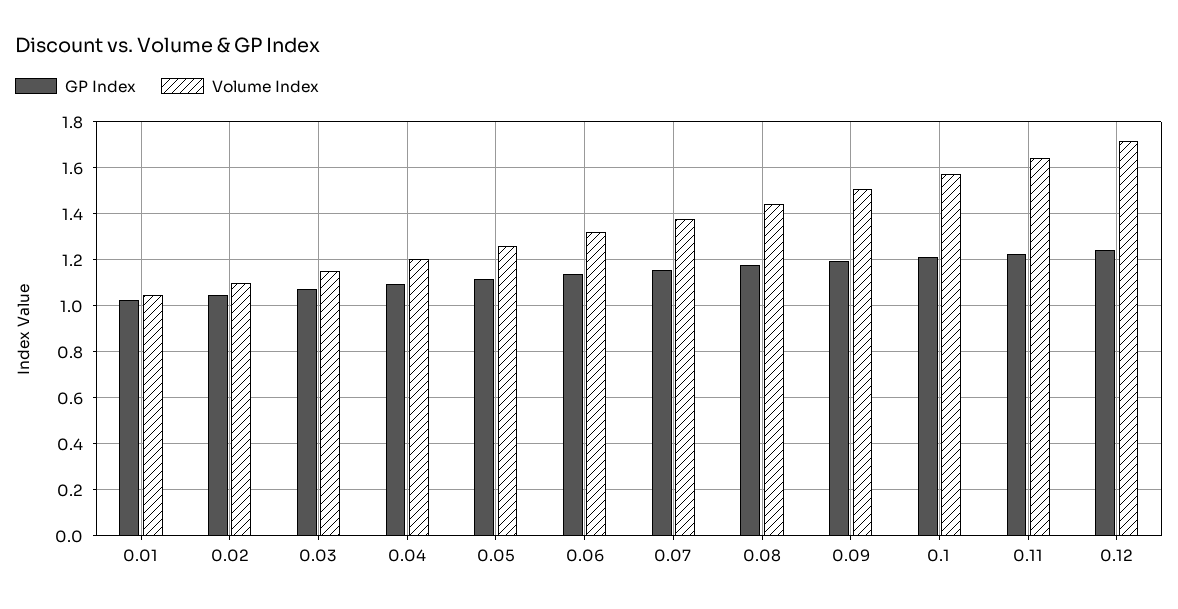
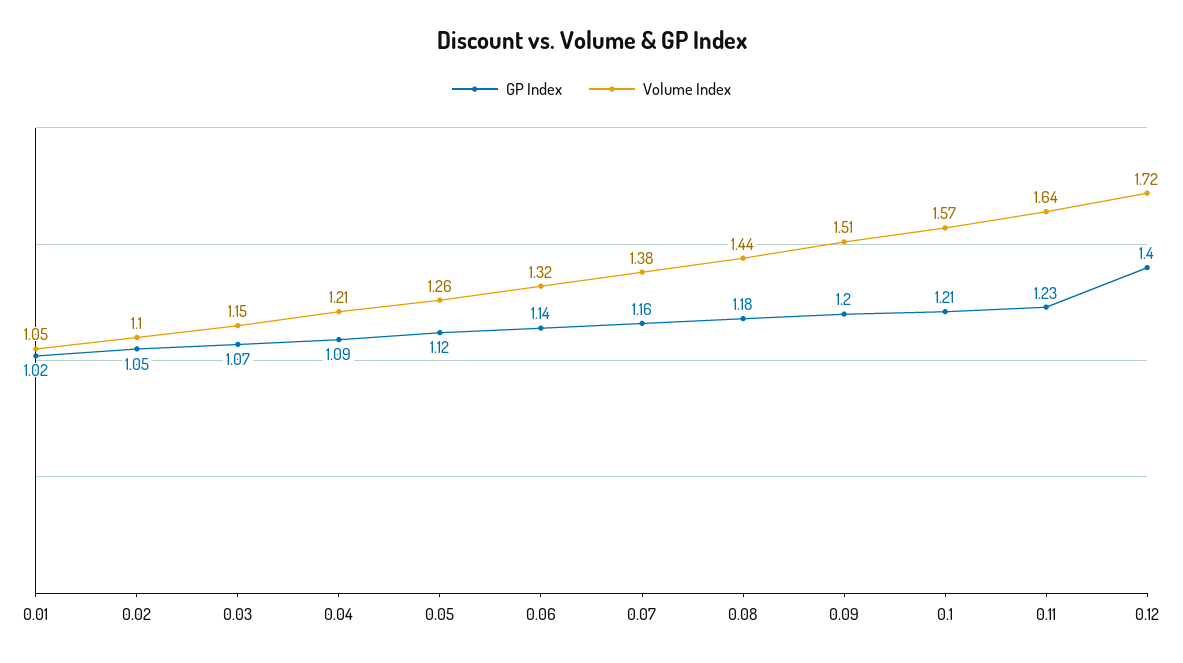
  {
    "GP Index": {
      "0.01": 1.02,
      "0.02": 1.05,
      "0.03": 1.07,
      "0.04": 1.09,
      "0.05": 1.12,
      "0.06": 1.14,
      "0.07": 1.16,
      "0.08": 1.18,
      "0.09": 1.2,
      "0.1": 1.21,
      "0.11": 1.23,
-     "0.12": 1.25
+     "0.12": 1.4
    },
    "Volume Index": {
      "0.01": 1.05,
      "0.02": 1.1,
      "0.03": 1.15,
      "0.04": 1.21,
      "0.05": 1.26,
      "0.06": 1.32,
      "0.07": 1.38,
      "0.08": 1.44,
      "0.09": 1.51,
      "0.1": 1.57,
      "0.11": 1.64,
      "0.12": 1.72
    }
  }

